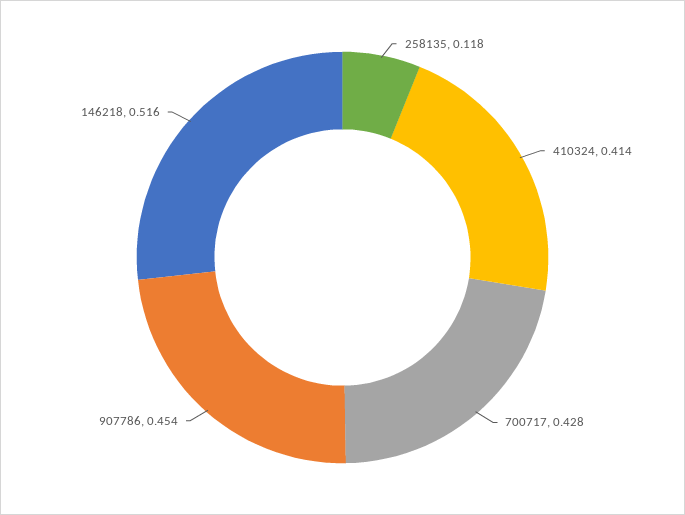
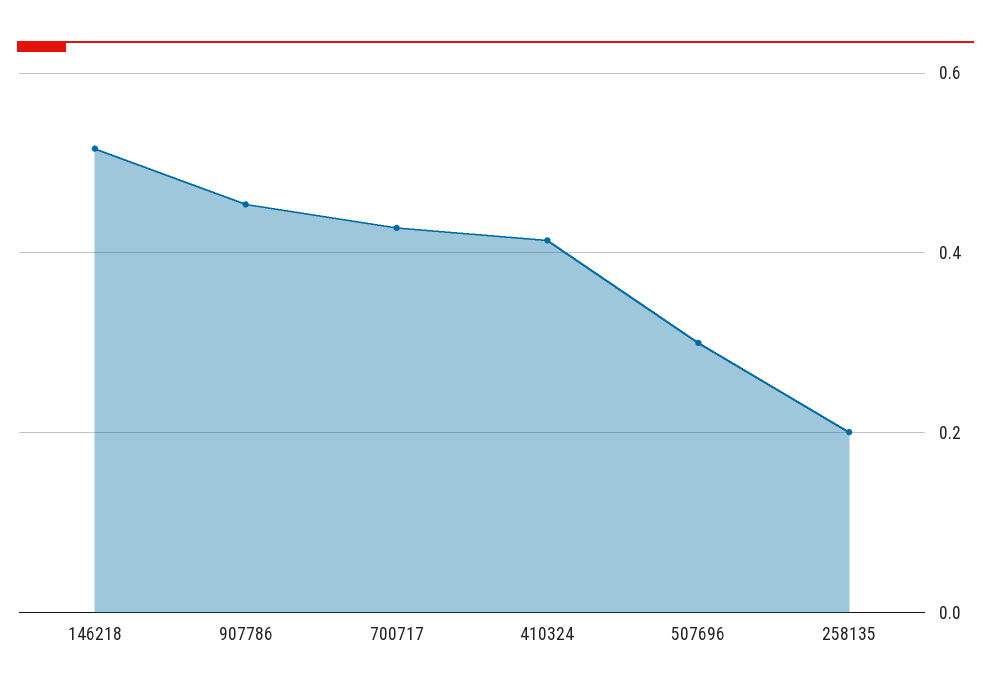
  {
-   "258135": 0.118,
+   "258135": 0.2,
    "410324": 0.414,
    "700717": 0.428,
    "907786": 0.454,
-   "146218": 0.516
+   "146218": 0.516,
+   "507696": 0.3
  }

